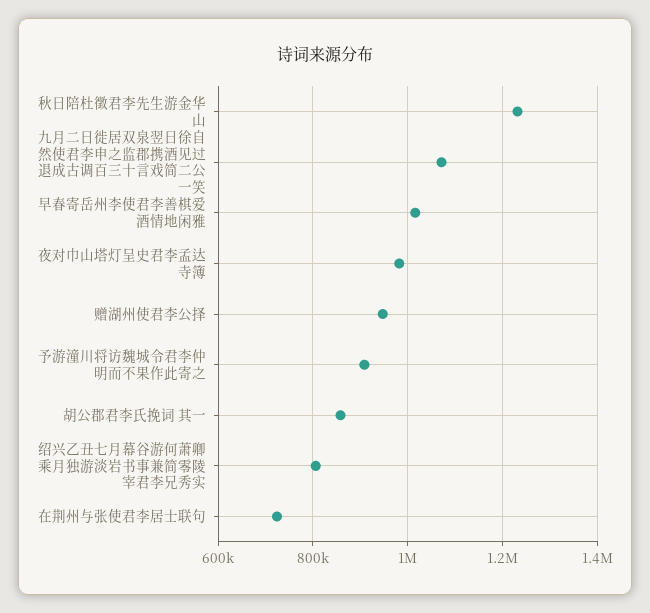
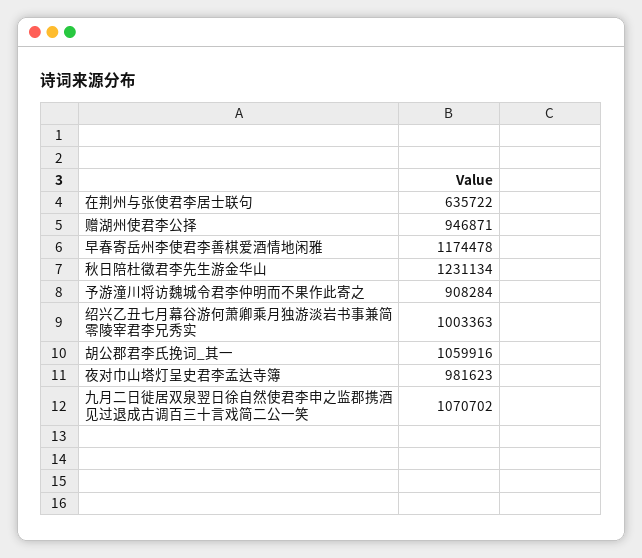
  {
    "秋日陪杜徵君李先生游金华山": 1231134,
    "九月二日徙居双泉翌日徐自然使君李申之监郡携酒见过退成古调百三十言戏简二公一笑": 1070702,
-   "早春寄岳州李使君李善棋爱酒情地闲雅": 1020000,
+   "早春寄岳州李使君李善棋爱酒情地闲雅": 1174478,
    "夜对巾山塔灯呈史君李孟达寺簿": 981623,
    "赠湖州使君李公择": 946871,
    "予游潼川将访魏城令君李仲明而不果作此寄之": 908284,
-   "胡公郡君李氏挽词 其一": 860000,
+   "胡公郡君李氏挽词 其一": 1059916,
-   "绍兴乙丑七月幕谷游何萧卿乘月独游淡岩书事兼简零陵宰君李兄秀实": 800000,
+   "绍兴乙丑七月幕谷游何萧卿乘月独游淡岩书事兼简零陵宰君李兄秀实": 1003363,
-   "在荆州与张使君李居士联句": 720000
+   "在荆州与张使君李居士联句": 635722
  }

